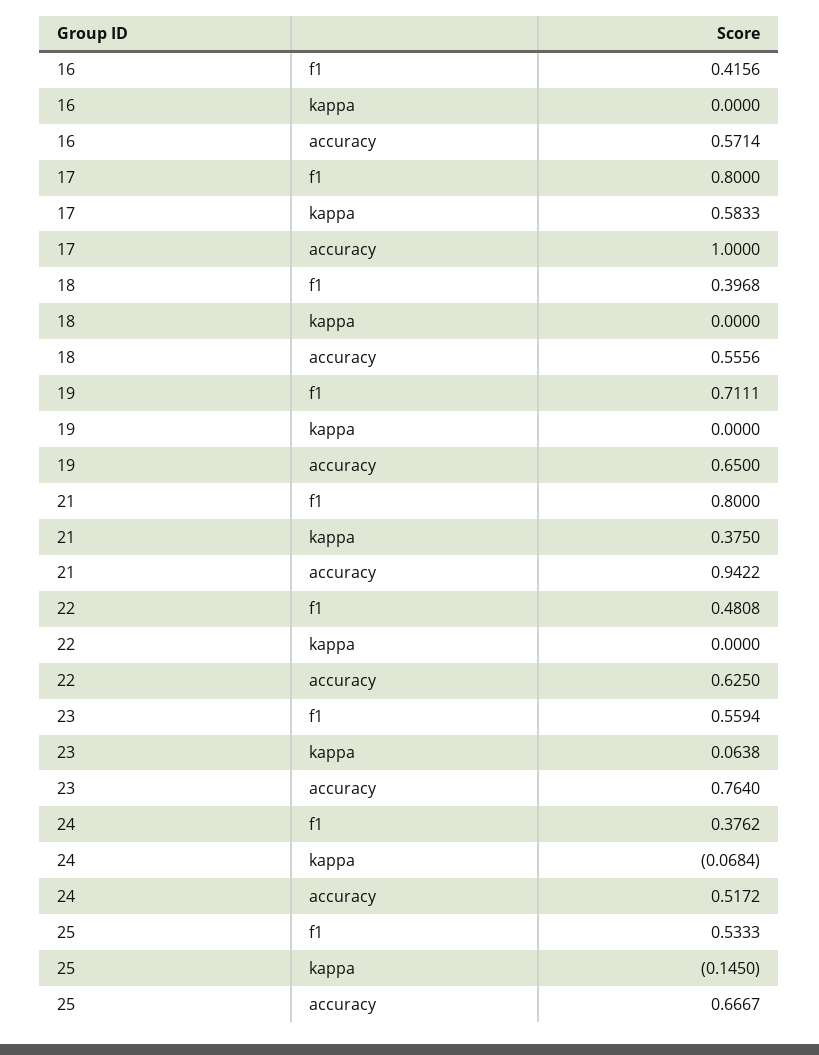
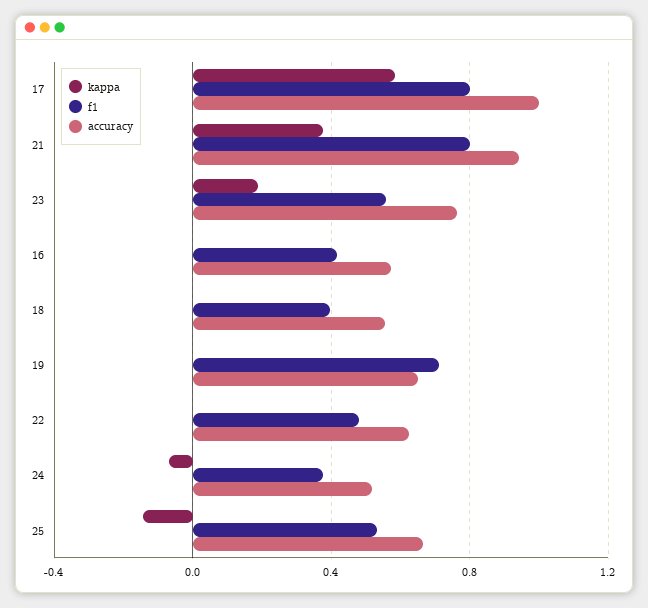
  {
    "f1": {
      "16": 0.4156,
      "17": 0.8,
      "18": 0.3968,
      "19": 0.7111,
      "21": 0.8,
      "22": 0.4808,
      "23": 0.5594,
      "24": 0.3762,
      "25": 0.5333
    },
    "kappa": {
      "16": 0,
      "17": 0.5833,
      "18": 0,
      "19": 0,
      "21": 0.375,
      "22": 0,
-     "23": 0.0638,
+     "23": 0.2,
      "24": -0.0684,
      "25": -0.145
    },
    "accuracy": {
      "16": 0.5714,
      "17": 1,
      "18": 0.5556,
      "19": 0.65,
      "21": 0.9422,
      "22": 0.625,
      "23": 0.764,
      "24": 0.5172,
      "25": 0.6667
    }
  }

